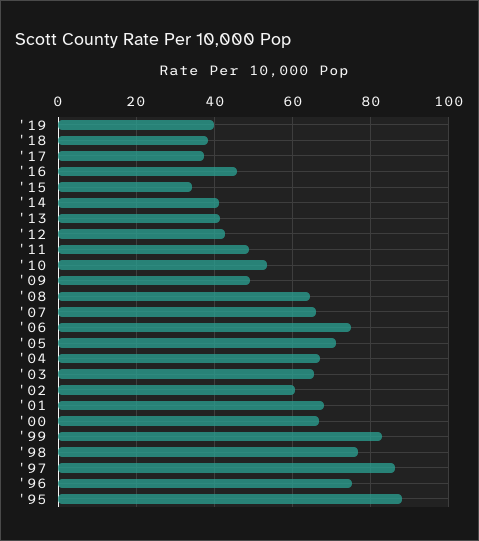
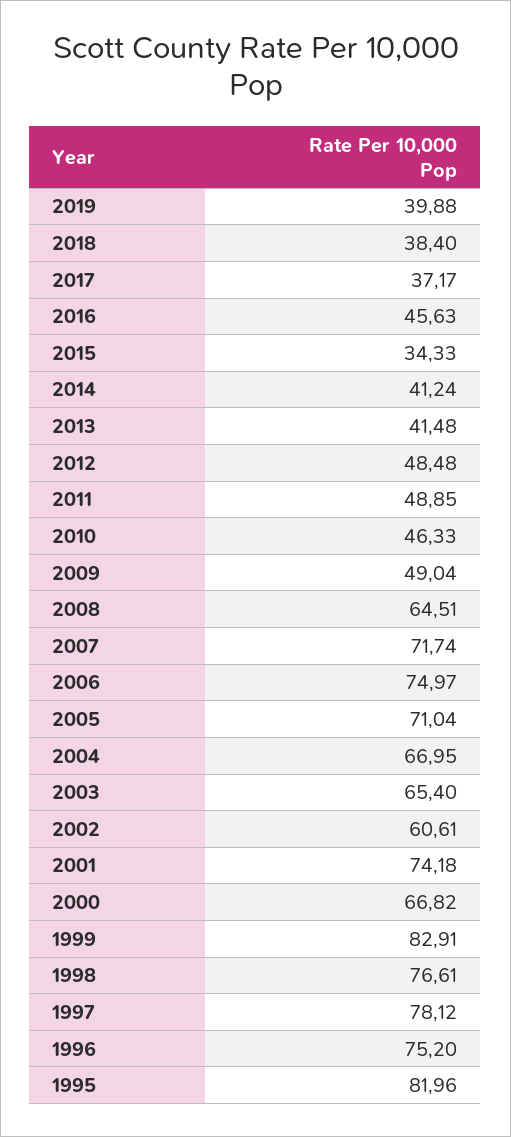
  {
    "'19": 39.88,
    "'18": 38.4,
    "'17": 37.17,
    "'16": 45.63,
    "'15": 34.33,
    "'14": 41.24,
    "'13": 41.48,
-   "'12": 42,
+   "'12": 48.48,
    "'11": 48.85,
-   "'10": 54,
+   "'10": 46.33,
    "'09": 49.04,
    "'08": 64.51,
-   "'07": 66,
+   "'07": 71.74,
    "'06": 74.97,
    "'05": 71.04,
    "'04": 66.95,
    "'03": 65.4,
    "'02": 60.61,
-   "'01": 68,
+   "'01": 74.18,
    "'00": 66.82,
    "'99": 82.91,
    "'98": 76.61,
-   "'97": 86,
+   "'97": 78.12,
    "'96": 75.2,
-   "'95": 88
+   "'95": 81.96
  }

